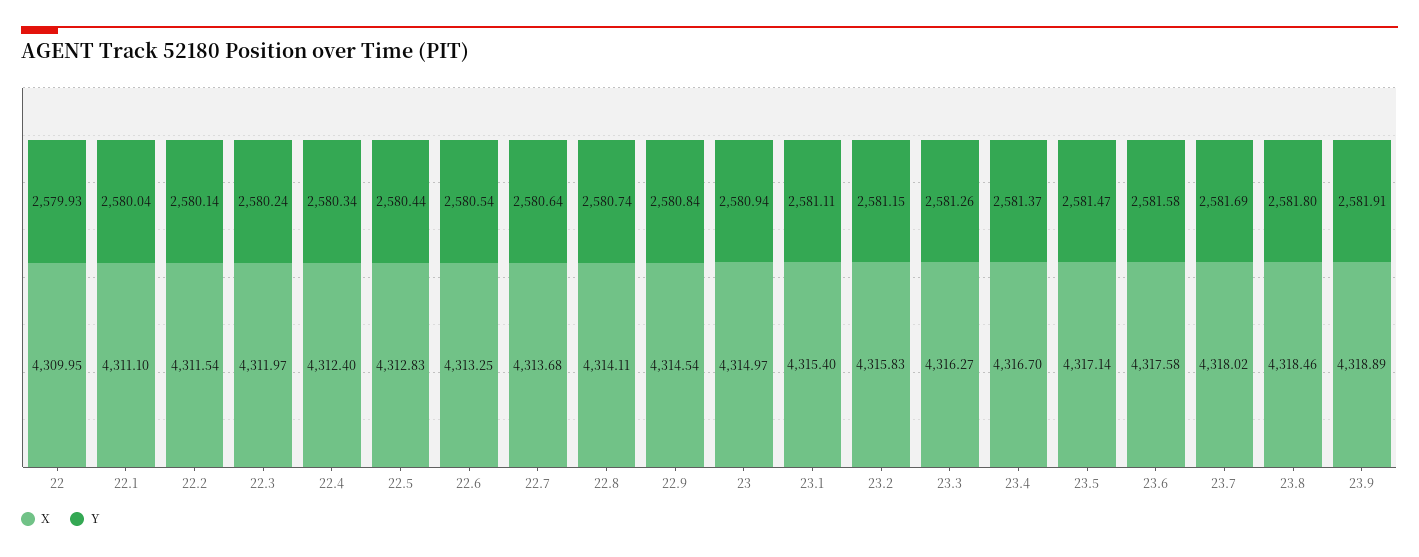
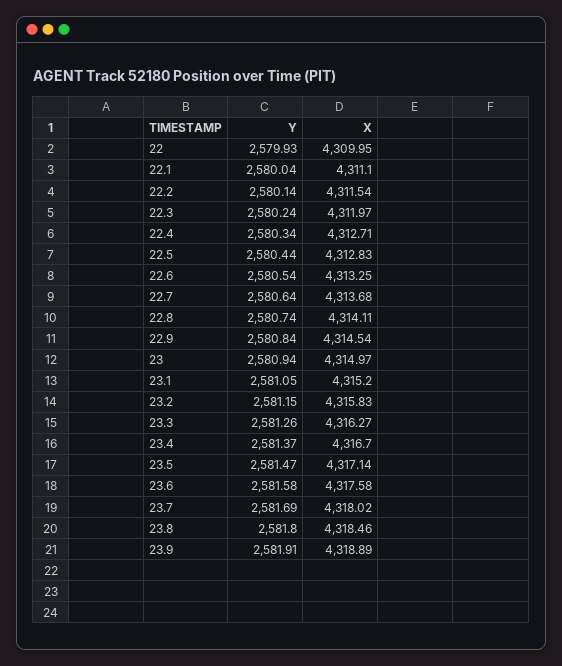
  {
    "X": {
      "22": 4309.95,
      "22.1": 4311.1,
      "22.2": 4311.54,
      "22.3": 4311.97,
-     "22.4": 4312.4,
+     "22.4": 4312.71,
      "22.5": 4312.83,
      "22.6": 4313.25,
      "22.7": 4313.68,
      "22.8": 4314.11,
      "22.9": 4314.54,
      "23": 4314.97,
-     "23.1": 4315.4,
+     "23.1": 4315.2,
      "23.2": 4315.83,
      "23.3": 4316.27,
      "23.4": 4316.7,
      "23.5": 4317.14,
      "23.6": 4317.58,
      "23.7": 4318.02,
      "23.8": 4318.46,
      "23.9": 4318.89
    },
    "Y": {
      "22": 2579.93,
      "22.1": 2580.04,
      "22.2": 2580.14,
      "22.3": 2580.24,
      "22.4": 2580.34,
      "22.5": 2580.44,
      "22.6": 2580.54,
      "22.7": 2580.64,
      "22.8": 2580.74,
      "22.9": 2580.84,
      "23": 2580.94,
-     "23.1": 2581.11,
+     "23.1": 2581.05,
      "23.2": 2581.15,
      "23.3": 2581.26,
      "23.4": 2581.37,
      "23.5": 2581.47,
      "23.6": 2581.58,
      "23.7": 2581.69,
      "23.8": 2581.8,
      "23.9": 2581.91
    }
  }

